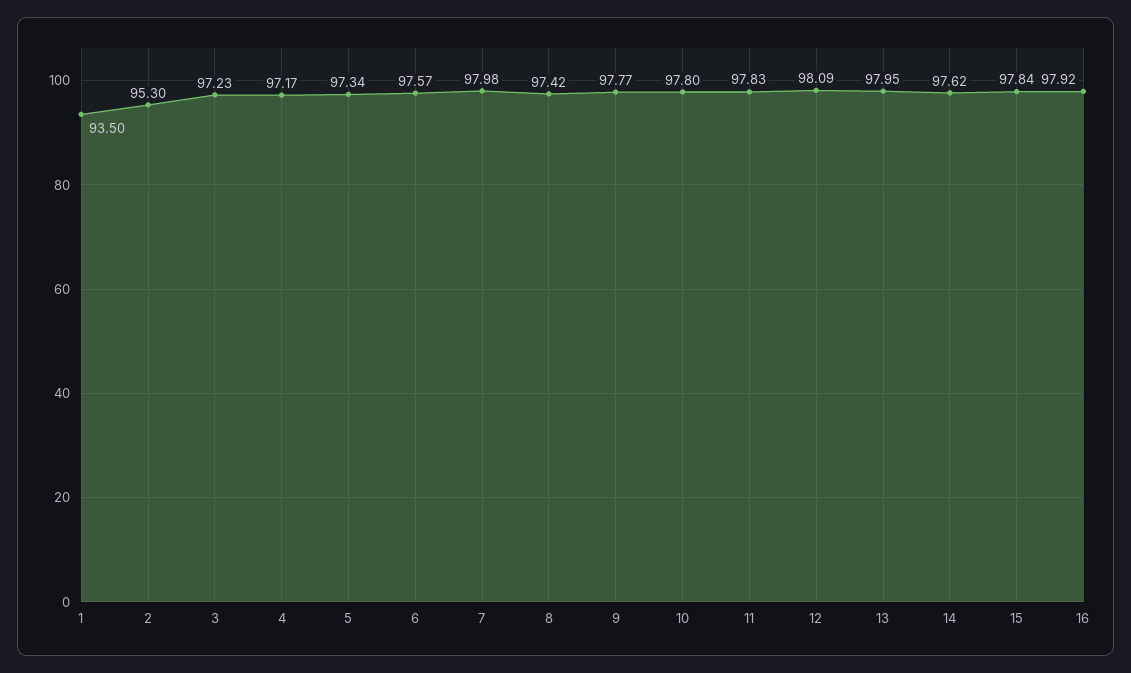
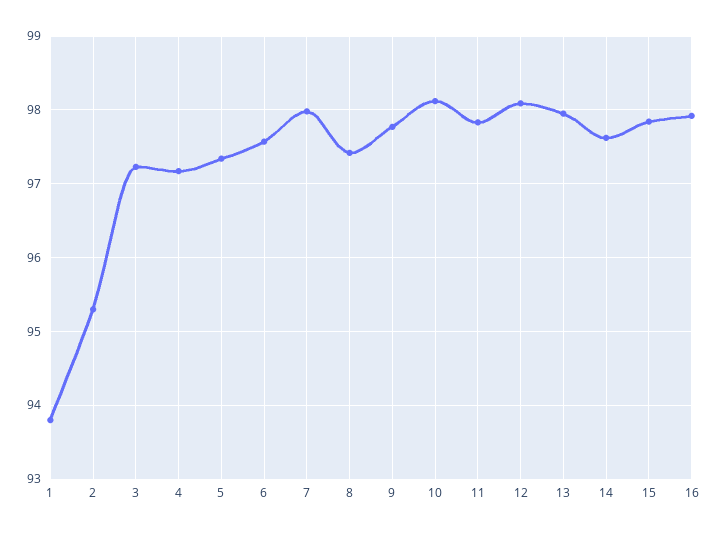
  {
-   "1": 93.5,
+   "1": 93.8,
    "2": 95.3,
    "3": 97.23,
    "4": 97.17,
    "5": 97.34,
    "6": 97.57,
    "7": 97.98,
    "8": 97.42,
    "9": 97.77,
-   "10": 97.8,
+   "10": 98.1,
    "11": 97.83,
    "12": 98.09,
    "13": 97.95,
    "14": 97.62,
    "15": 97.84,
    "16": 97.92
  }

